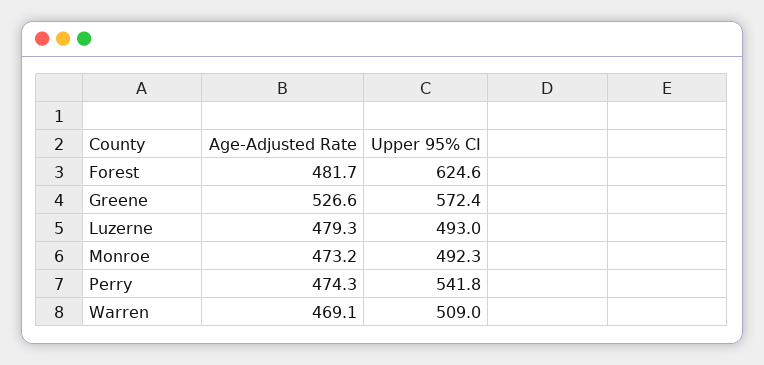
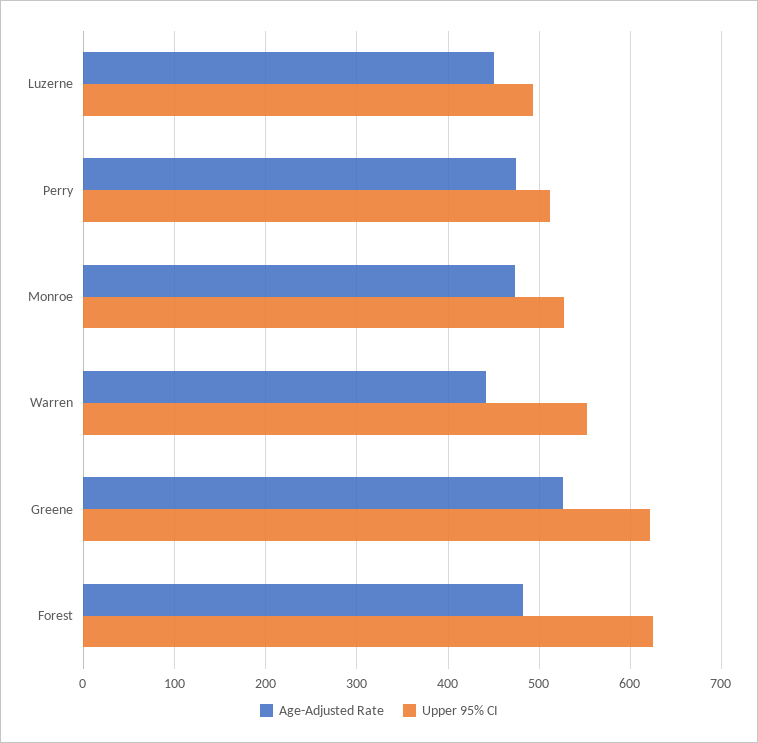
  {
    "Age-Adjusted Rate": {
      "Forest": 481.7,
      "Greene": 526.6,
-     "Luzerne": 479.3,
+     "Luzerne": 450,
      "Monroe": 473.2,
      "Perry": 474.3,
-     "Warren": 469.1
+     "Warren": 440
    },
    "Upper 95% CI": {
      "Forest": 624.6,
-     "Greene": 572.4,
+     "Greene": 620,
      "Luzerne": 493,
-     "Monroe": 492.3,
+     "Monroe": 530,
-     "Perry": 541.8,
+     "Perry": 510,
-     "Warren": 509
+     "Warren": 550
    }
  }

